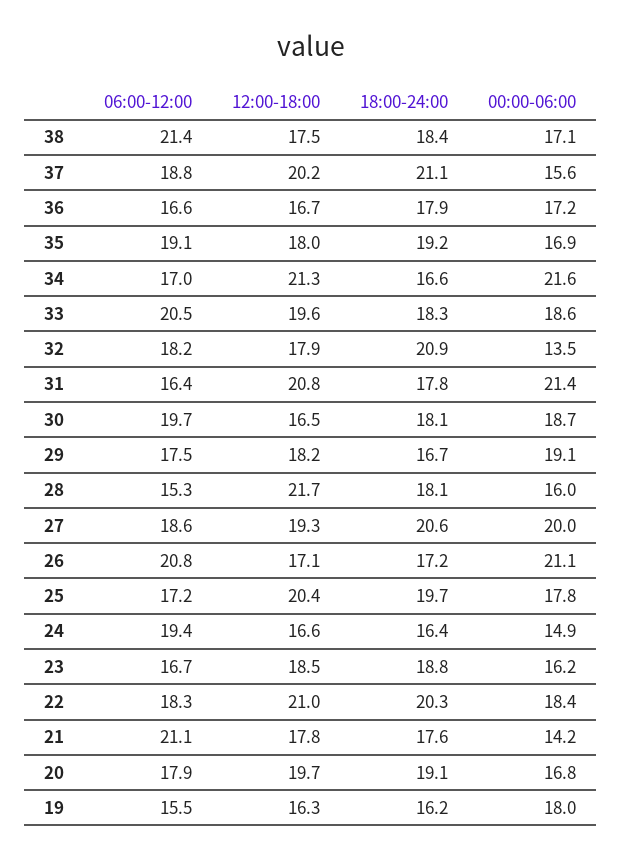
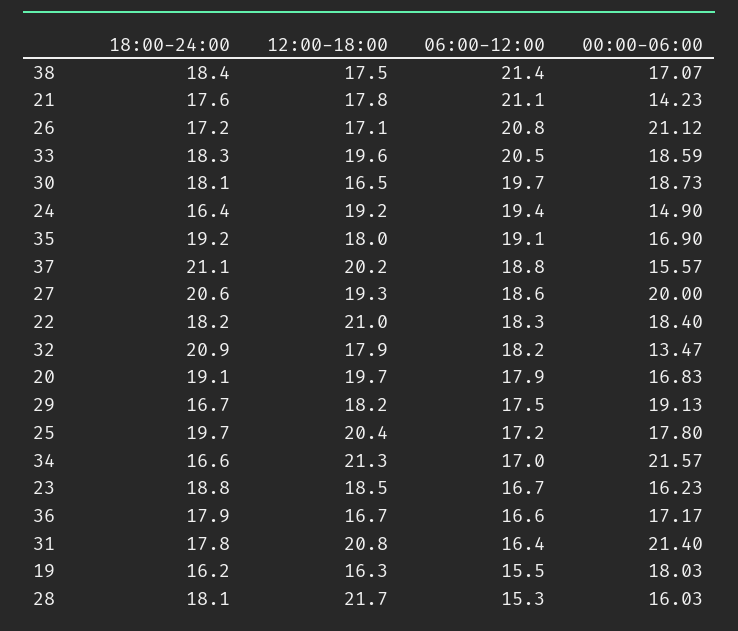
  {
    "06:00-12:00": {
      "38": 21.4,
      "37": 18.8,
      "36": 16.6,
      "35": 19.1,
      "34": 17,
      "33": 20.5,
      "32": 18.2,
      "31": 16.4,
      "30": 19.7,
      "29": 17.5,
      "28": 15.3,
      "27": 18.6,
      "26": 20.8,
      "25": 17.2,
      "24": 19.4,
      "23": 16.7,
      "22": 18.3,
      "21": 21.1,
      "20": 17.9,
      "19": 15.5
    },
    "12:00-18:00": {
      "38": 17.5,
      "37": 20.2,
      "36": 16.7,
      "35": 18,
      "34": 21.3,
      "33": 19.6,
      "32": 17.9,
      "31": 20.8,
      "30": 16.5,
      "29": 18.2,
      "28": 21.7,
      "27": 19.3,
      "26": 17.1,
      "25": 20.4,
-     "24": 16.6,
+     "24": 19.2,
      "23": 18.5,
      "22": 21,
      "21": 17.8,
      "20": 19.7,
      "19": 16.3
    },
    "18:00-24:00": {
      "38": 18.4,
      "37": 21.1,
      "36": 17.9,
      "35": 19.2,
      "34": 16.6,
      "33": 18.3,
      "32": 20.9,
      "31": 17.8,
      "30": 18.1,
      "29": 16.7,
      "28": 18.1,
      "27": 20.6,
      "26": 17.2,
      "25": 19.7,
      "24": 16.4,
      "23": 18.8,
-     "22": 20.3,
+     "22": 18.2,
      "21": 17.6,
      "20": 19.1,
      "19": 16.2
    },
    "00:00-06:00": {
      "38": 17.07,
      "37": 15.57,
      "36": 17.17,
      "35": 16.9,
      "34": 21.57,
      "33": 18.59,
      "32": 13.47,
      "31": 21.4,
      "30": 18.73,
      "29": 19.13,
      "28": 16.03,
      "27": 20,
      "26": 21.12,
      "25": 17.8,
      "24": 14.9,
      "23": 16.23,
      "22": 18.4,
      "21": 14.23,
      "20": 16.83,
      "19": 18.03
    }
  }

